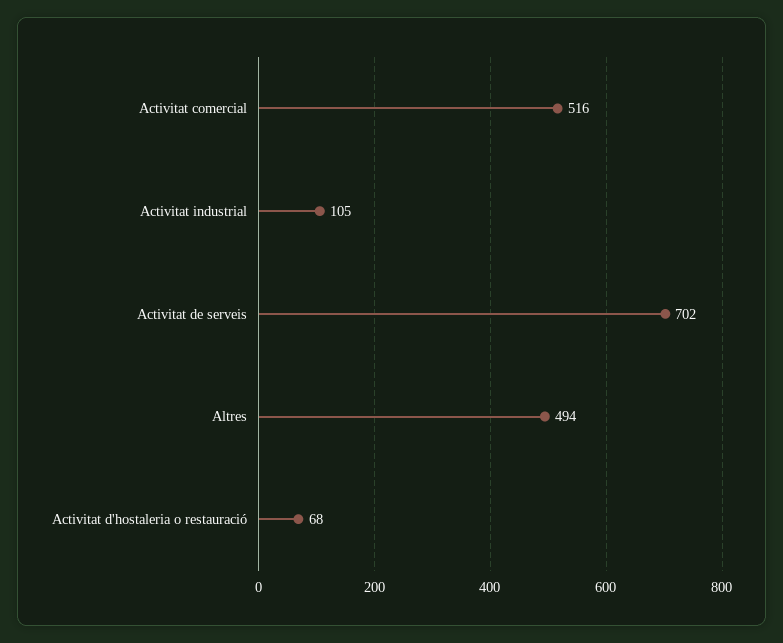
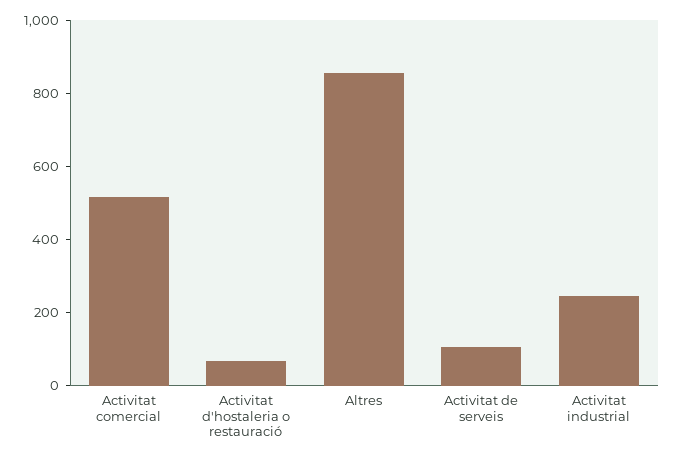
  {
    "Activitat comercial": 516,
-   "Activitat industrial": 105,
+   "Activitat industrial": 250,
-   "Activitat de serveis": 702,
+   "Activitat de serveis": 100,
-   "Altres": 494,
+   "Altres": 850,
    "Activitat d'hostaleria o restauració": 68
  }

